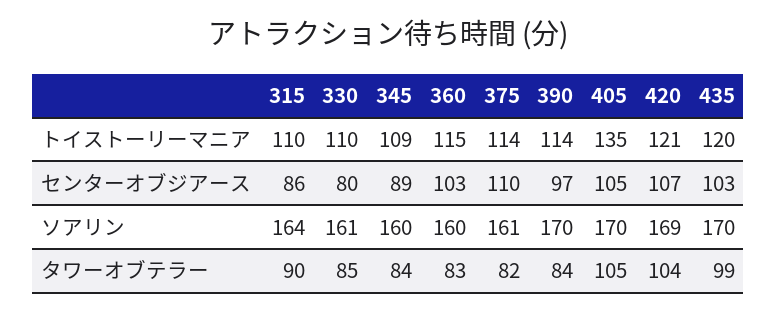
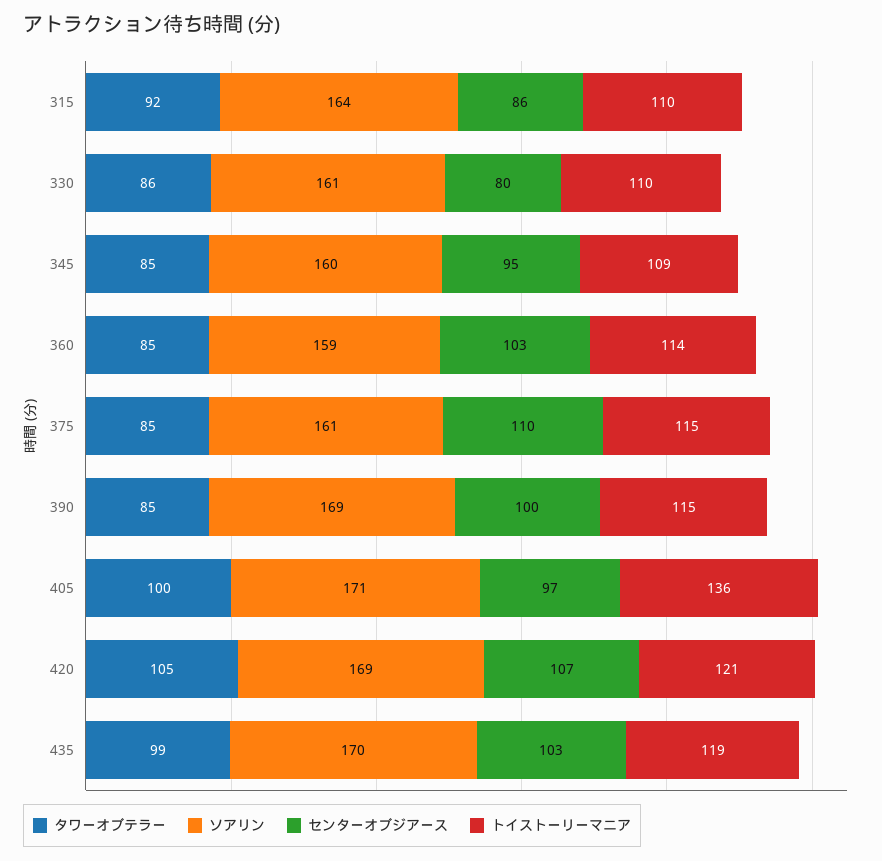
  {
    "トイストーリーマニア": {
      "315": 110,
      "330": 110,
      "345": 109,
-     "360": 115,
+     "360": 114,
-     "375": 114,
+     "375": 115,
-     "390": 114,
+     "390": 115,
-     "405": 135,
+     "405": 136,
      "420": 121,
-     "435": 120
+     "435": 119
    },
    "センターオブジアース": {
      "315": 86,
      "330": 80,
-     "345": 89,
+     "345": 95,
      "360": 103,
      "375": 110,
-     "390": 97,
+     "390": 100,
-     "405": 105,
+     "405": 97,
      "420": 107,
      "435": 103
    },
    "ソアリン": {
      "315": 164,
      "330": 161,
      "345": 160,
-     "360": 160,
+     "360": 159,
      "375": 161,
-     "390": 170,
+     "390": 169,
-     "405": 170,
+     "405": 171,
      "420": 169,
      "435": 170
    },
    "タワーオブテラー": {
-     "315": 90,
+     "315": 92,
-     "330": 85,
+     "330": 86,
-     "345": 84,
+     "345": 85,
-     "360": 83,
+     "360": 85,
-     "375": 82,
+     "375": 85,
-     "390": 84,
+     "390": 85,
-     "405": 105,
+     "405": 100,
-     "420": 104,
+     "420": 105,
      "435": 99
    }
  }

